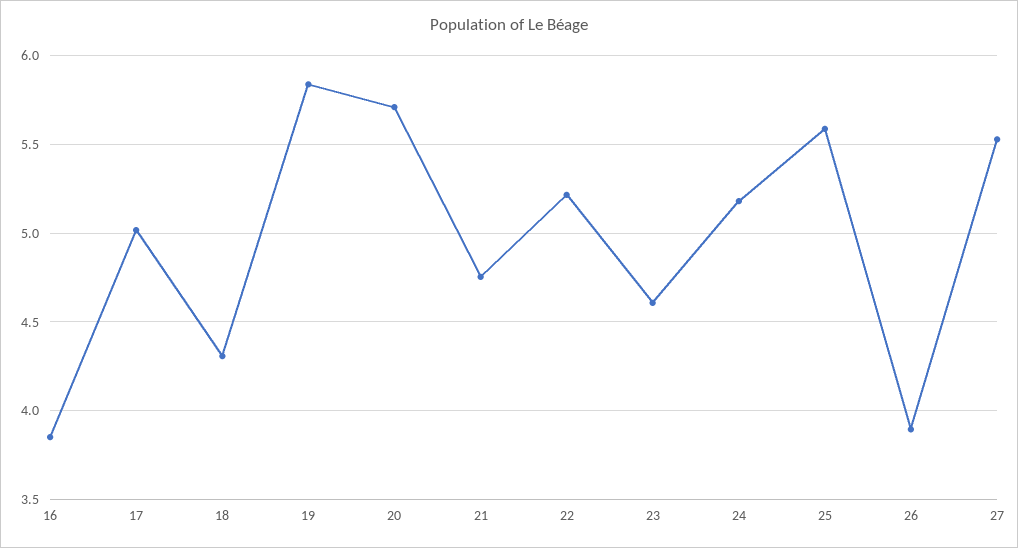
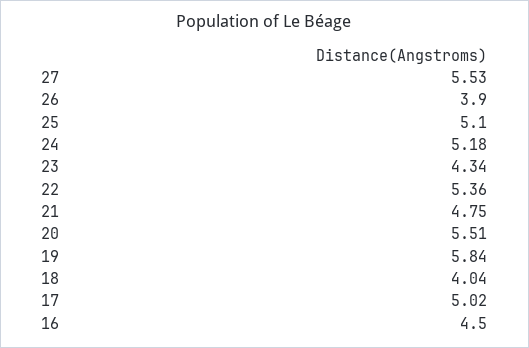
  {
-   "16": 3.85,
+   "16": 4.5,
    "17": 5.02,
-   "18": 4.3,
+   "18": 4.04,
    "19": 5.84,
-   "20": 5.7,
+   "20": 5.51,
    "21": 4.75,
-   "22": 5.2,
+   "22": 5.36,
-   "23": 4.6,
+   "23": 4.34,
    "24": 5.18,
-   "25": 5.6,
+   "25": 5.1,
    "26": 3.9,
    "27": 5.53
  }

